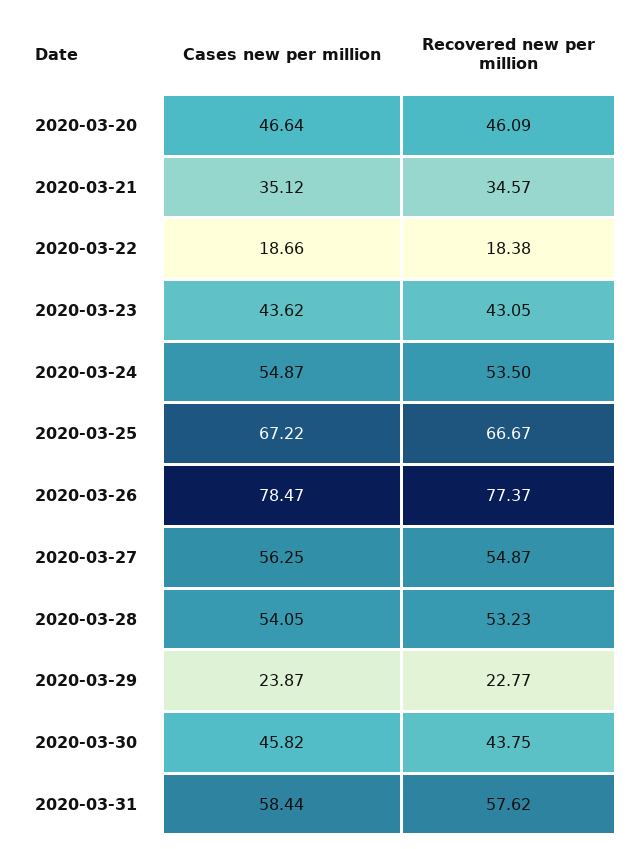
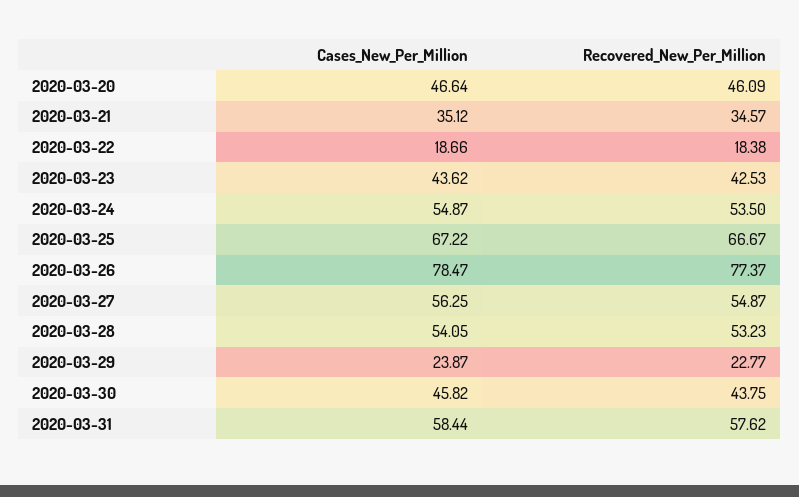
  {
    "Cases new per million": {
      "2020-03-20": 46.64,
      "2020-03-21": 35.12,
      "2020-03-22": 18.66,
      "2020-03-23": 43.62,
      "2020-03-24": 54.87,
      "2020-03-25": 67.22,
      "2020-03-26": 78.47,
      "2020-03-27": 56.25,
      "2020-03-28": 54.05,
      "2020-03-29": 23.87,
      "2020-03-30": 45.82,
      "2020-03-31": 58.44
    },
    "Recovered new per million": {
      "2020-03-20": 46.09,
      "2020-03-21": 34.57,
      "2020-03-22": 18.38,
-     "2020-03-23": 43.05,
+     "2020-03-23": 42.53,
      "2020-03-24": 53.5,
      "2020-03-25": 66.67,
      "2020-03-26": 77.37,
      "2020-03-27": 54.87,
      "2020-03-28": 53.23,
      "2020-03-29": 22.77,
      "2020-03-30": 43.75,
      "2020-03-31": 57.62
    }
  }

